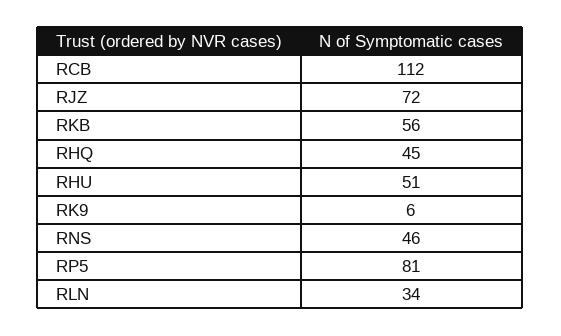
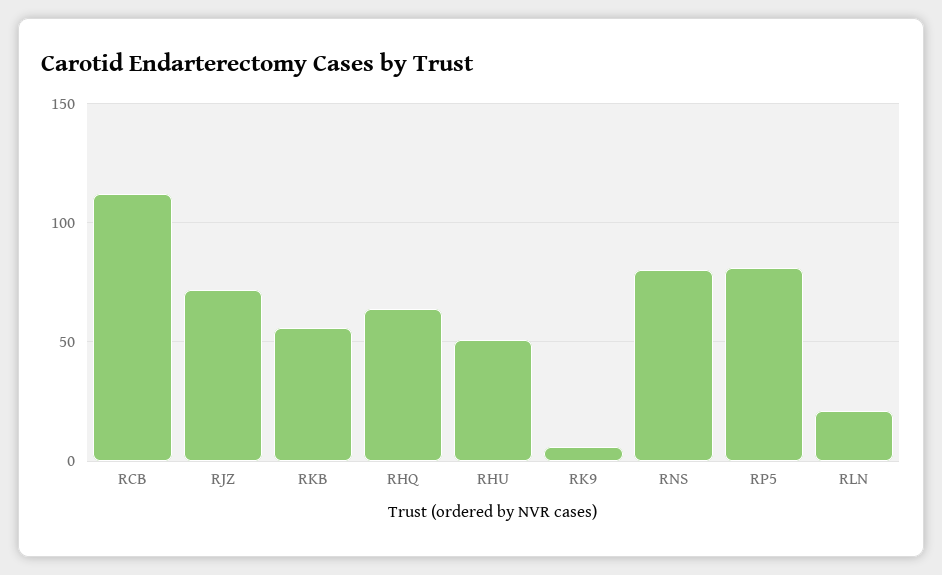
  {
    "RCB": 112,
    "RJZ": 72,
    "RKB": 56,
-   "RHQ": 45,
+   "RHQ": 65,
    "RHU": 51,
    "RK9": 6,
-   "RNS": 46,
+   "RNS": 80,
    "RP5": 81,
-   "RLN": 34
+   "RLN": 20
  }

